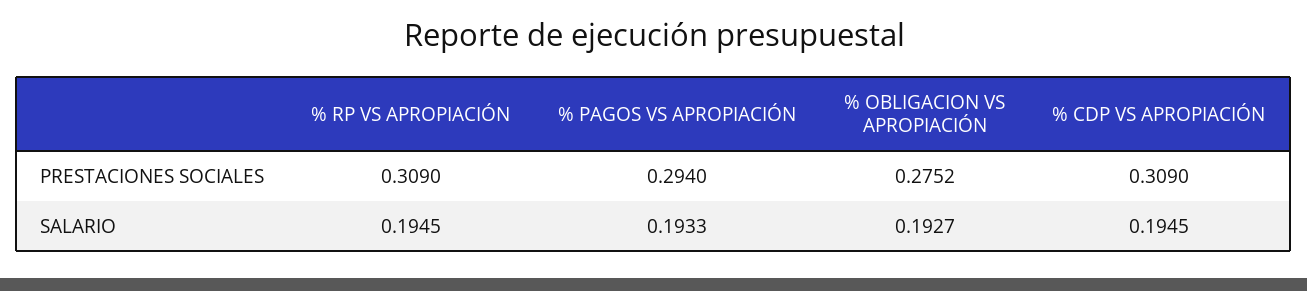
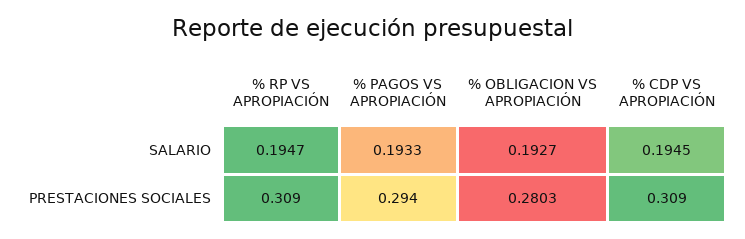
  {
    "% RP VS APROPIACIÓN": {
      "PRESTACIONES SOCIALES": 0.309,
-     "SALARIO": 0.1945
+     "SALARIO": 0.1947
    },
    "% PAGOS VS APROPIACIÓN": {
      "PRESTACIONES SOCIALES": 0.294,
      "SALARIO": 0.1933
    },
    "% OBLIGACION VS APROPIACIÓN": {
-     "PRESTACIONES SOCIALES": 0.2752,
+     "PRESTACIONES SOCIALES": 0.2803,
      "SALARIO": 0.1927
    },
    "% CDP VS APROPIACIÓN": {
      "PRESTACIONES SOCIALES": 0.309,
      "SALARIO": 0.1945
    }
  }

